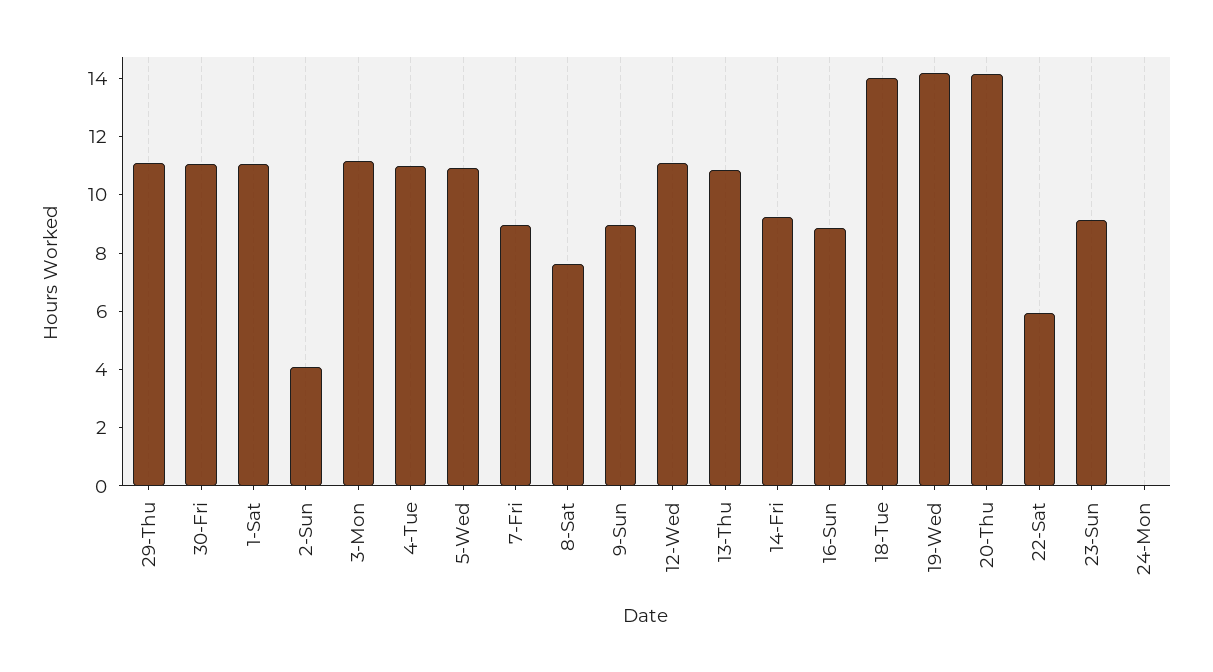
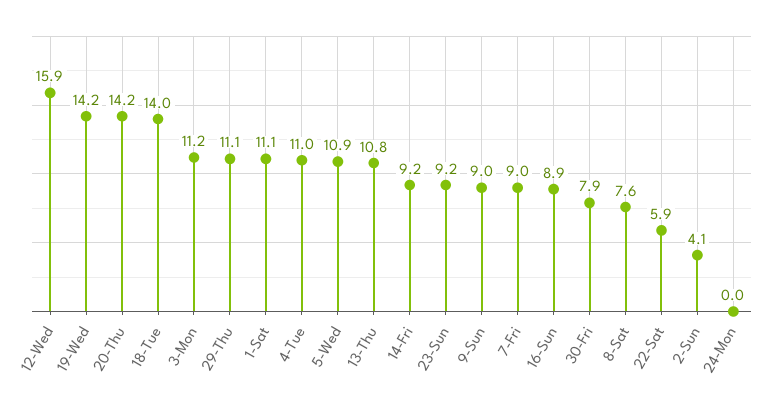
  {
    "29-Thu": 11.1,
-   "30-Fri": 11,
+   "30-Fri": 7.9,
    "1-Sat": 11.1,
    "2-Sun": 4.1,
    "3-Mon": 11.2,
    "4-Tue": 11,
    "5-Wed": 10.9,
    "7-Fri": 9,
    "8-Sat": 7.6,
    "9-Sun": 9,
-   "12-Wed": 11,
+   "12-Wed": 15.9,
    "13-Thu": 10.8,
    "14-Fri": 9.2,
    "16-Sun": 8.9,
    "18-Tue": 14,
    "19-Wed": 14.2,
    "20-Thu": 14.2,
    "22-Sat": 5.9,
    "23-Sun": 9.2,
    "24-Mon": 0
  }

